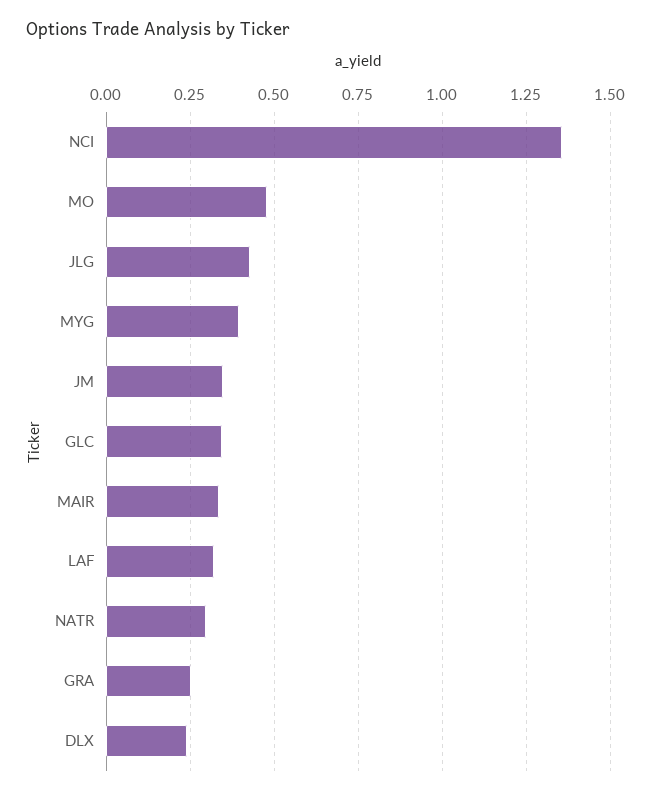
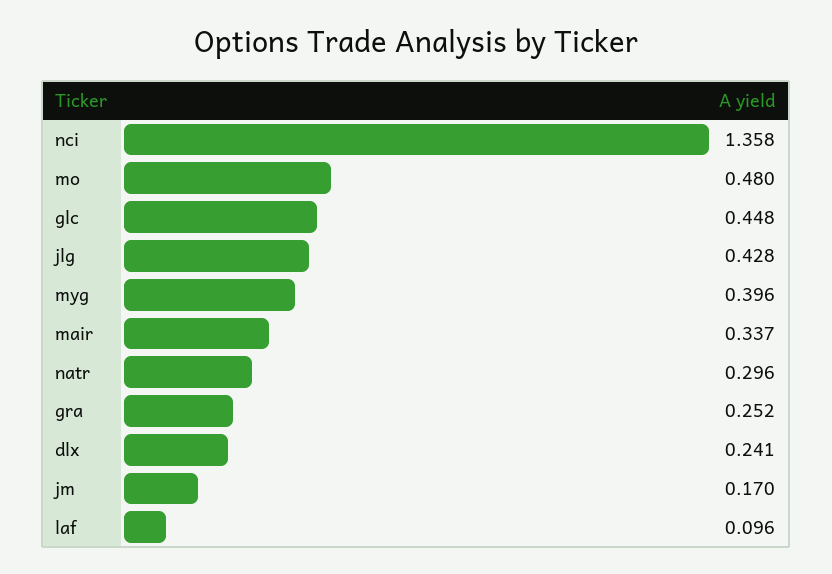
  {
    "NCI": 1.358,
    "MO": 0.48,
    "JLG": 0.428,
    "MYG": 0.396,
-   "JM": 0.35,
+   "JM": 0.17,
-   "GLC": 0.35,
+   "GLC": 0.448,
    "MAIR": 0.337,
-   "LAF": 0.325,
+   "LAF": 0.096,
    "NATR": 0.296,
    "GRA": 0.252,
    "DLX": 0.241
  }

